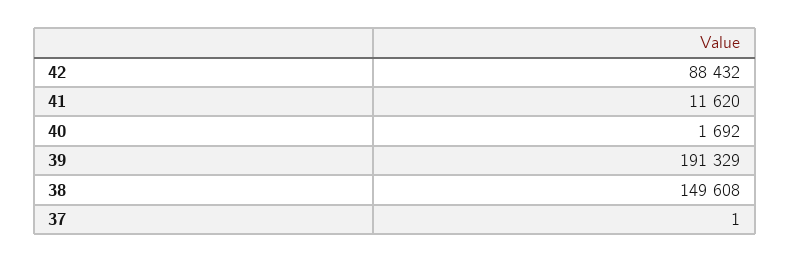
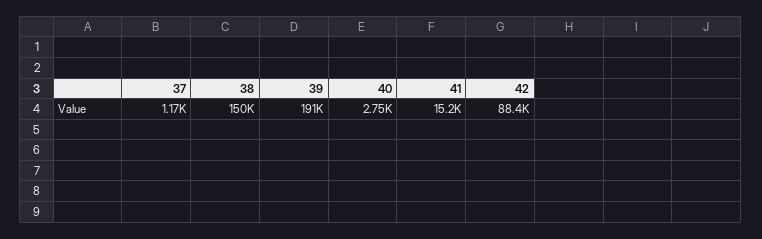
  {
    "42": 88432,
-   "41": 11620,
+   "41": 15200,
-   "40": 1692,
+   "40": 2750,
    "39": 191329,
    "38": 149608,
-   "37": 1
+   "37": 1170
  }

